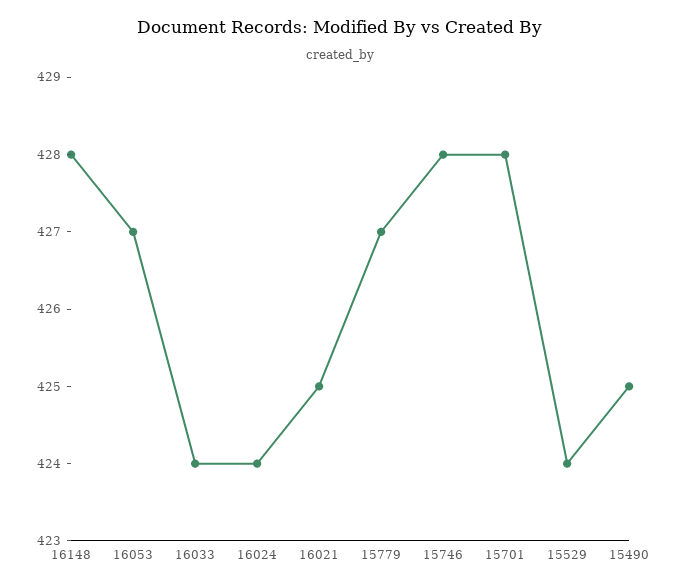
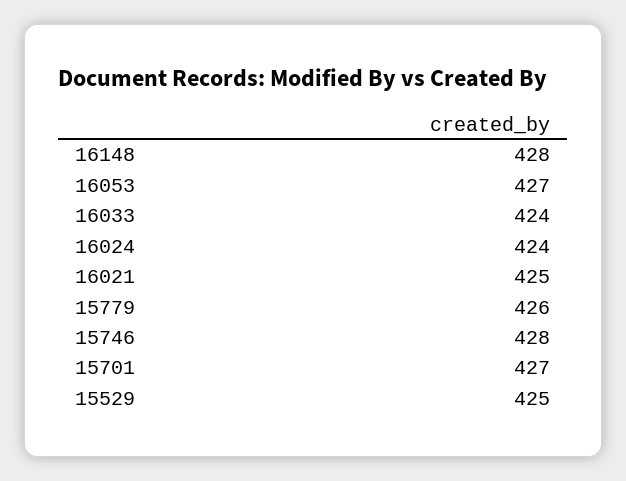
  {
    "16148": 428,
    "16053": 427,
    "16033": 424,
    "16024": 424,
    "16021": 425,
-   "15779": 427,
+   "15779": 426,
    "15746": 428,
-   "15701": 428,
+   "15701": 427,
-   "15529": 424,
+   "15529": 425
-   "15490": 425
  }

